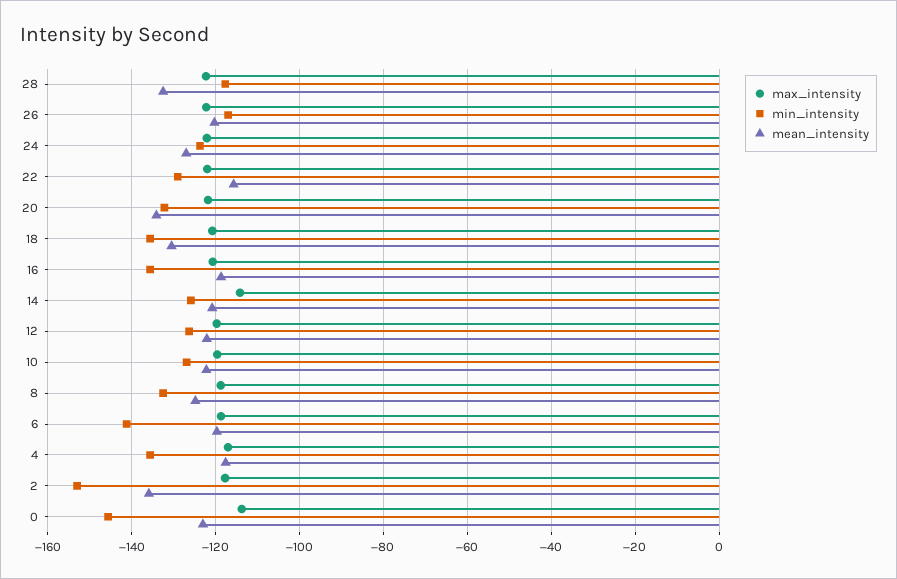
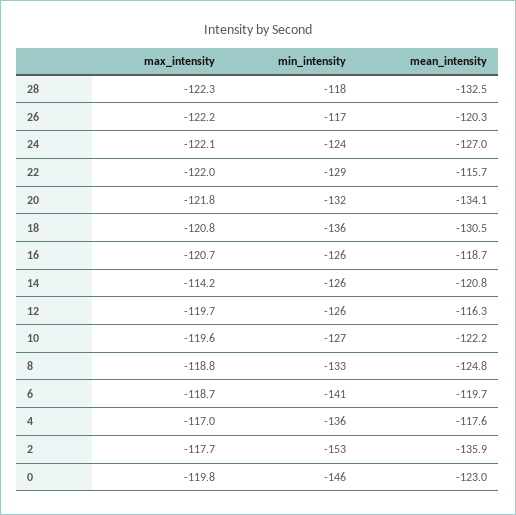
  {
    "max_intensity": {
      "28": -122.3,
      "26": -122.2,
      "24": -122.1,
      "22": -122,
      "20": -121.8,
      "18": -120.8,
      "16": -120.7,
      "14": -114.2,
      "12": -119.7,
      "10": -119.6,
      "8": -118.8,
      "6": -118.7,
      "4": -117,
      "2": -117.7,
-     "0": -114
+     "0": -119.8
    },
    "min_intensity": {
      "28": -118,
      "26": -117,
      "24": -124,
      "22": -129,
      "20": -132,
      "18": -136,
-     "16": -136,
+     "16": -126,
      "14": -126,
      "12": -126,
      "10": -127,
      "8": -133,
      "6": -141,
      "4": -136,
      "2": -153,
      "0": -146
    },
    "mean_intensity": {
      "28": -132.5,
      "26": -120.3,
      "24": -127,
      "22": -115.7,
      "20": -134.1,
      "18": -130.5,
      "16": -118.7,
      "14": -120.8,
-     "12": -122,
+     "12": -116.3,
      "10": -122.2,
      "8": -124.8,
      "6": -119.7,
      "4": -117.6,
      "2": -135.9,
      "0": -123
    }
  }

